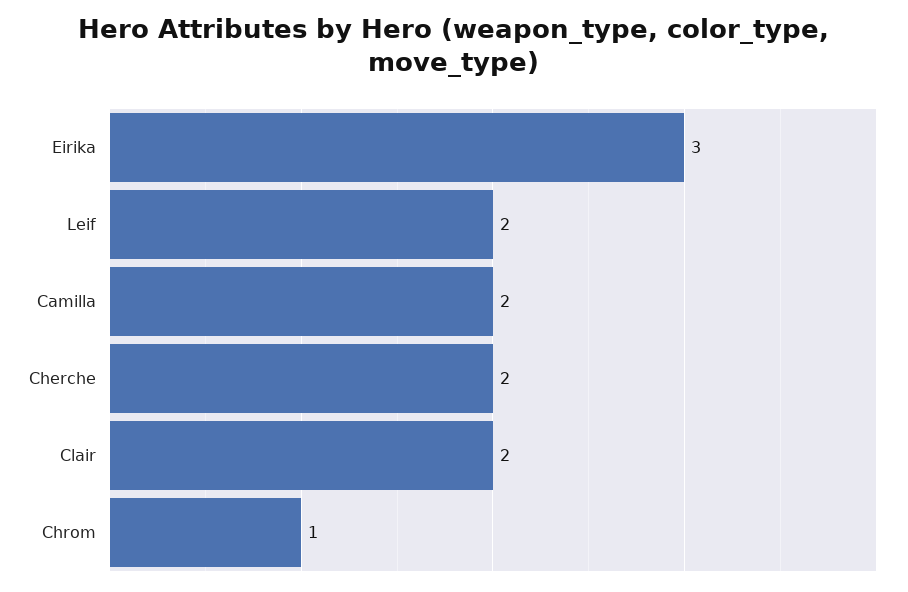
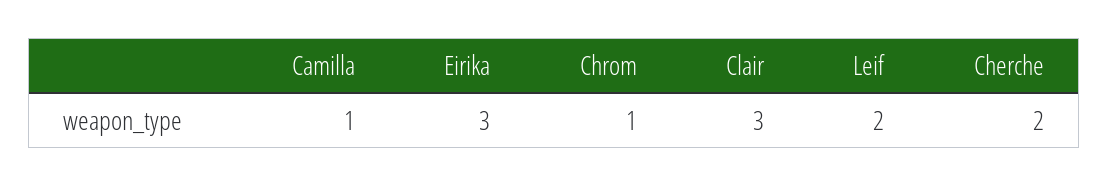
  {
    "Eirika": 3,
    "Leif": 2,
-   "Camilla": 2,
+   "Camilla": 1,
    "Cherche": 2,
-   "Clair": 2,
+   "Clair": 3,
    "Chrom": 1
  }

